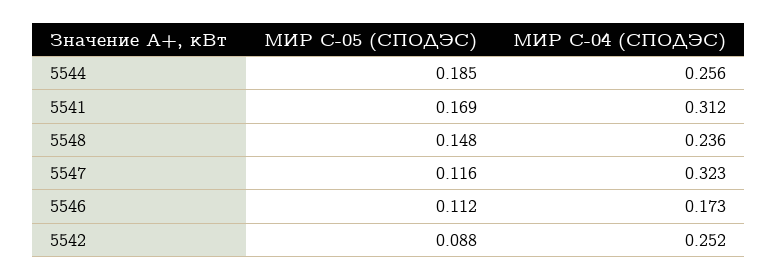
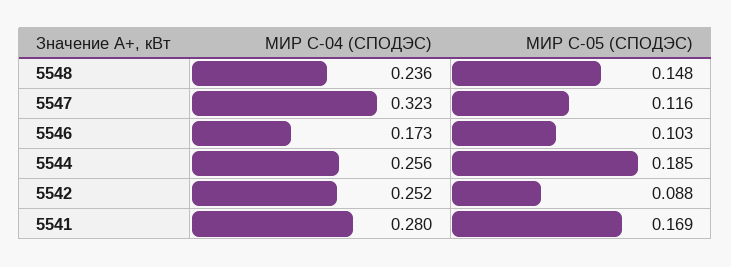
  {
    "МИР С-05 (СПОДЭС)": {
      "5544": 0.185,
      "5541": 0.169,
      "5548": 0.148,
      "5547": 0.116,
-     "5546": 0.112,
+     "5546": 0.103,
      "5542": 0.088
    },
    "МИР С-04 (СПОДЭС)": {
      "5544": 0.256,
-     "5541": 0.312,
+     "5541": 0.28,
      "5548": 0.236,
      "5547": 0.323,
      "5546": 0.173,
      "5542": 0.252
    }
  }

